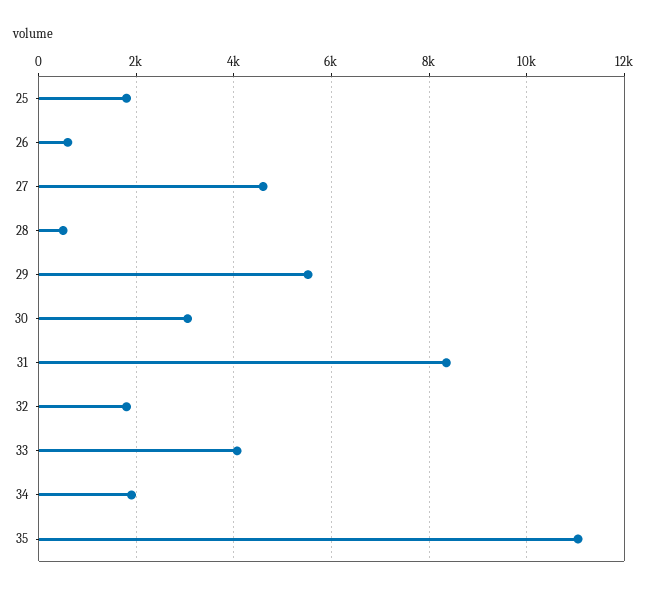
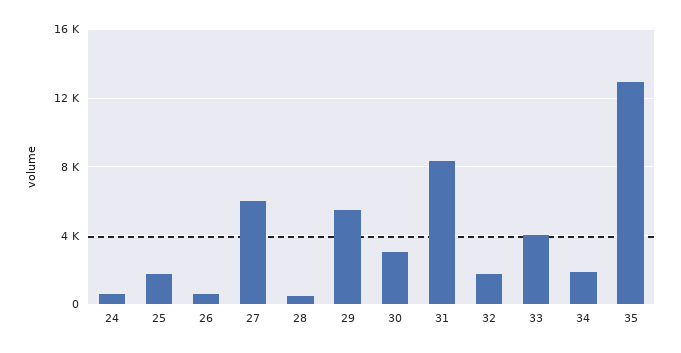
  {
    "25": 1800,
    "26": 600,
-   "27": 4600,
+   "27": 6000,
    "28": 600,
    "29": 5600,
    "30": 3000,
    "31": 8400,
    "32": 1800,
    "33": 4000,
    "34": 2000,
-   "35": 11000
+   "35": 13000,
+   "24": 500
  }

